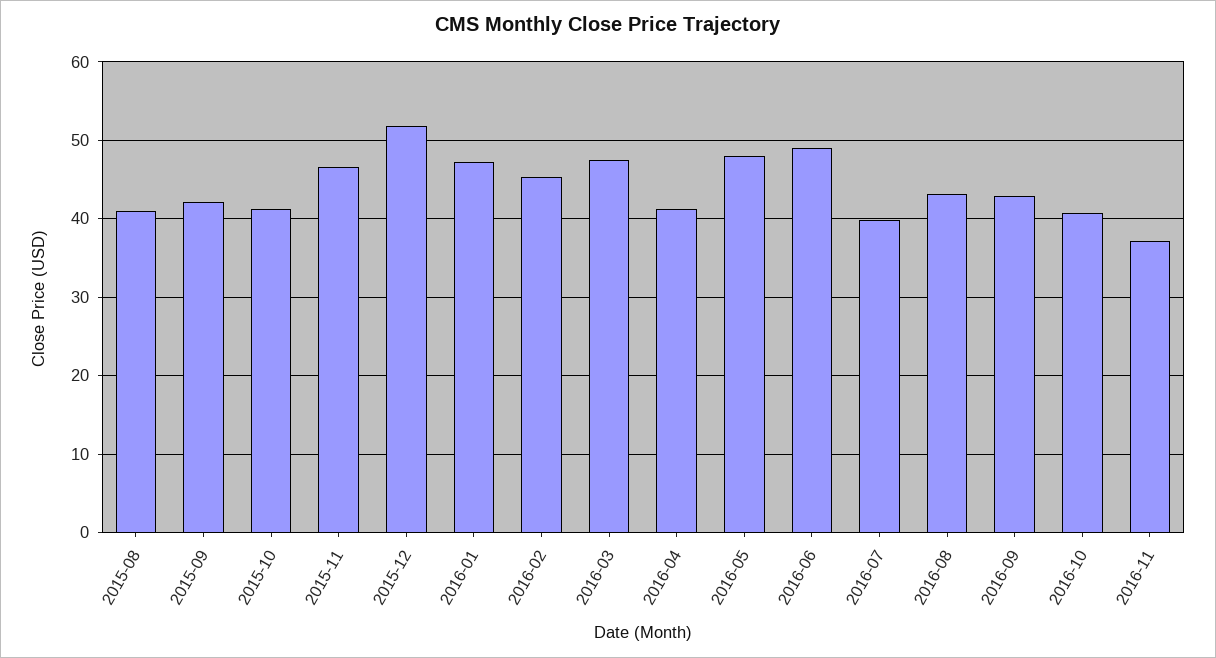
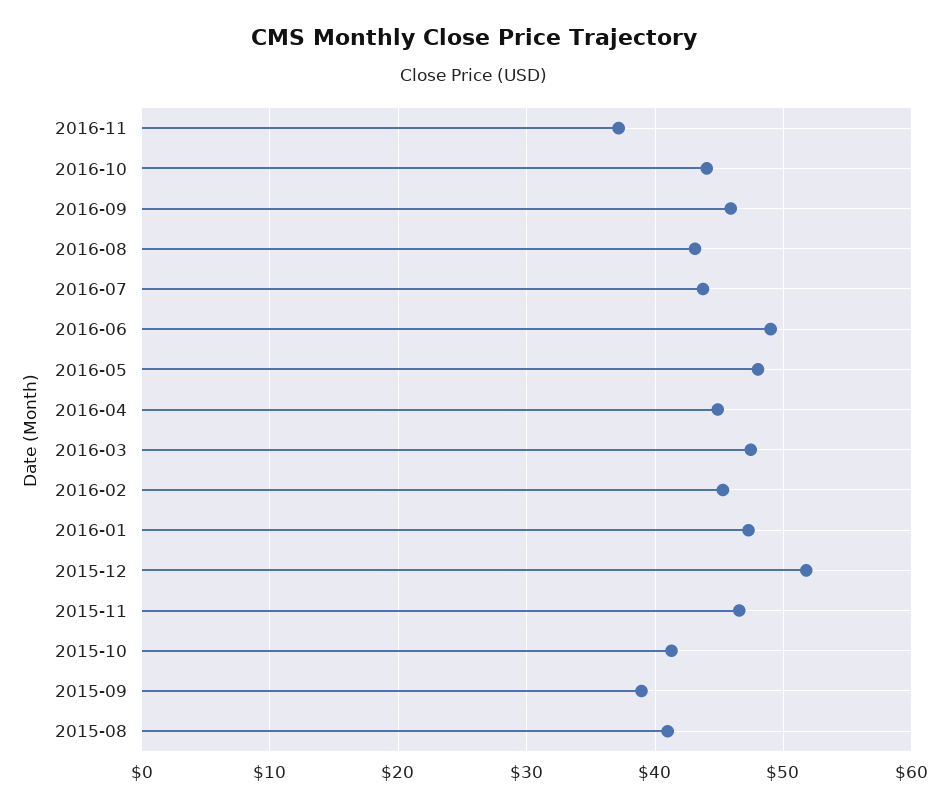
  {
    "2015-08": 41,
-   "2015-09": 42,
+   "2015-09": 39,
    "2015-10": 41,
    "2015-11": 47,
    "2015-12": 52,
    "2016-01": 47,
    "2016-02": 45,
    "2016-03": 47,
-   "2016-04": 41,
+   "2016-04": 45,
    "2016-05": 48,
    "2016-06": 49,
-   "2016-07": 40,
+   "2016-07": 44,
    "2016-08": 43,
-   "2016-09": 43,
+   "2016-09": 46,
-   "2016-10": 41,
+   "2016-10": 44,
    "2016-11": 37
  }

